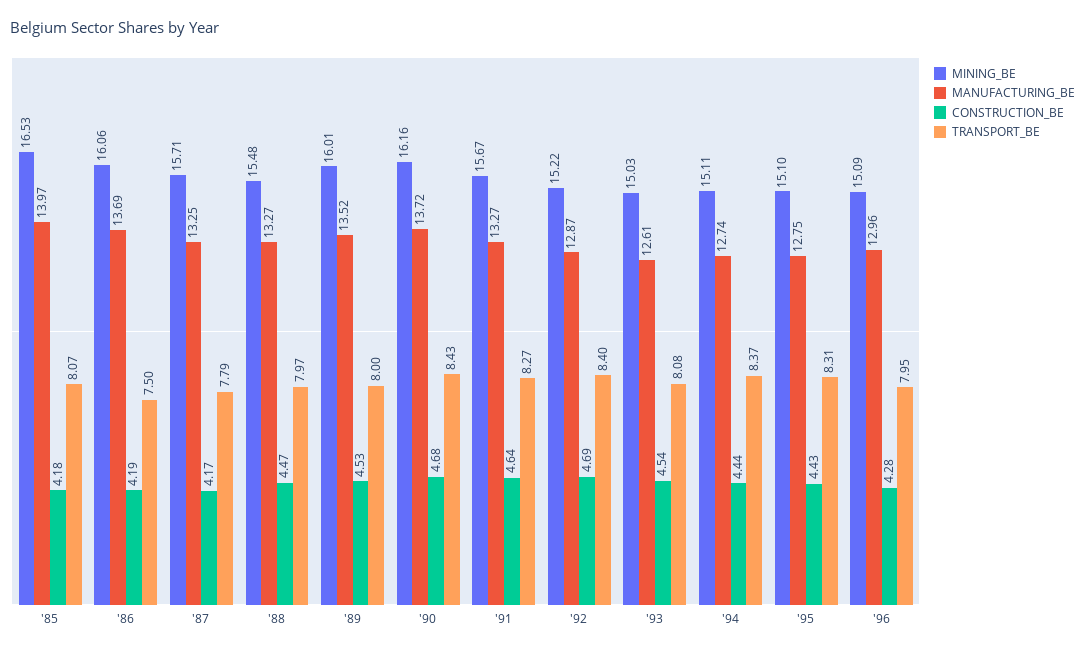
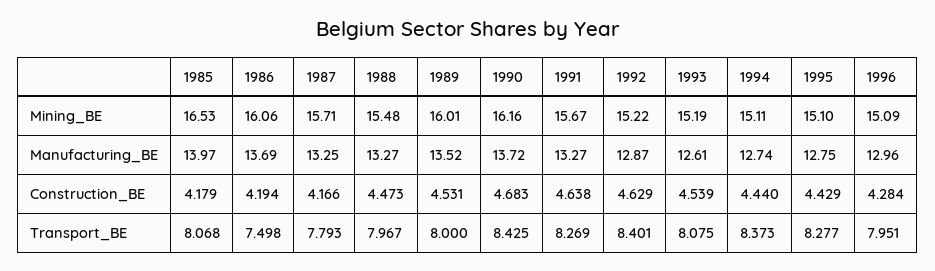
  {
    "MINING_BE": {
      "'85": 16.53,
      "'86": 16.06,
      "'87": 15.71,
      "'88": 15.48,
      "'89": 16.01,
      "'90": 16.16,
      "'91": 15.67,
      "'92": 15.22,
-     "'93": 15.03,
+     "'93": 15.19,
      "'94": 15.11,
      "'95": 15.1,
      "'96": 15.09
    },
    "MANUFACTURING_BE": {
      "'85": 13.97,
      "'86": 13.69,
      "'87": 13.25,
      "'88": 13.27,
      "'89": 13.52,
      "'90": 13.72,
      "'91": 13.27,
      "'92": 12.87,
      "'93": 12.61,
      "'94": 12.74,
      "'95": 12.75,
      "'96": 12.96
    },
    "CONSTRUCTION_BE": {
      "'85": 4.179,
      "'86": 4.194,
      "'87": 4.166,
      "'88": 4.473,
      "'89": 4.531,
      "'90": 4.683,
      "'91": 4.638,
-     "'92": 4.69,
+     "'92": 4.629,
      "'93": 4.539,
      "'94": 4.44,
      "'95": 4.429,
      "'96": 4.284
    },
    "TRANSPORT_BE": {
      "'85": 8.068,
      "'86": 7.498,
      "'87": 7.793,
      "'88": 7.967,
      "'89": 8,
      "'90": 8.425,
      "'91": 8.269,
      "'92": 8.401,
      "'93": 8.075,
      "'94": 8.373,
-     "'95": 8.31,
+     "'95": 8.277,
      "'96": 7.951
    }
  }

